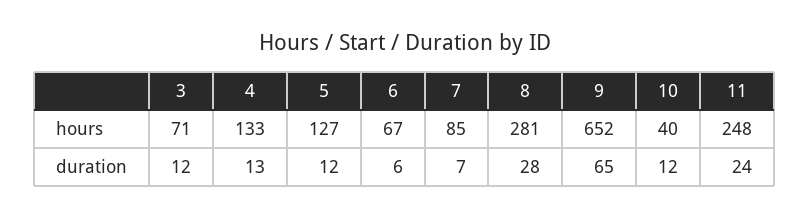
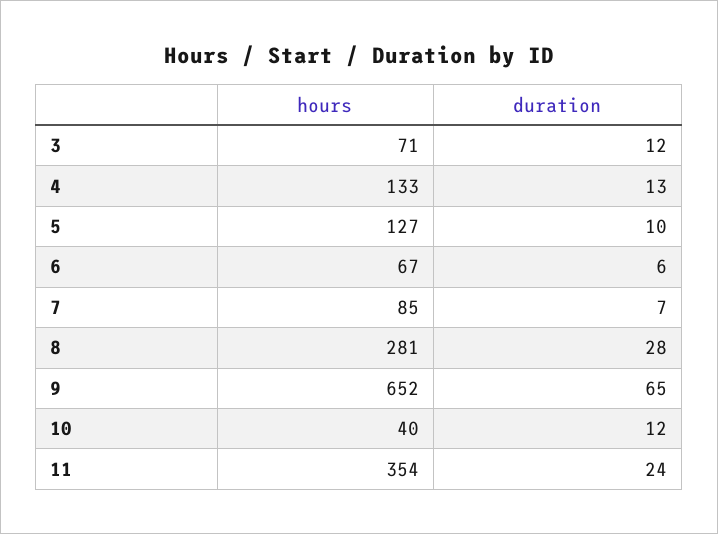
  {
    "3": {
      "hours": 71,
      "duration": 12
    },
    "4": {
      "hours": 133,
      "duration": 13
    },
    "5": {
      "hours": 127,
-     "duration": 12
+     "duration": 10
    },
    "6": {
      "hours": 67,
      "duration": 6
    },
    "7": {
      "hours": 85,
      "duration": 7
    },
    "8": {
      "hours": 281,
      "duration": 28
    },
    "9": {
      "hours": 652,
      "duration": 65
    },
    "10": {
      "hours": 40,
      "duration": 12
    },
    "11": {
-     "hours": 248,
+     "hours": 354,
      "duration": 24
    }
  }

